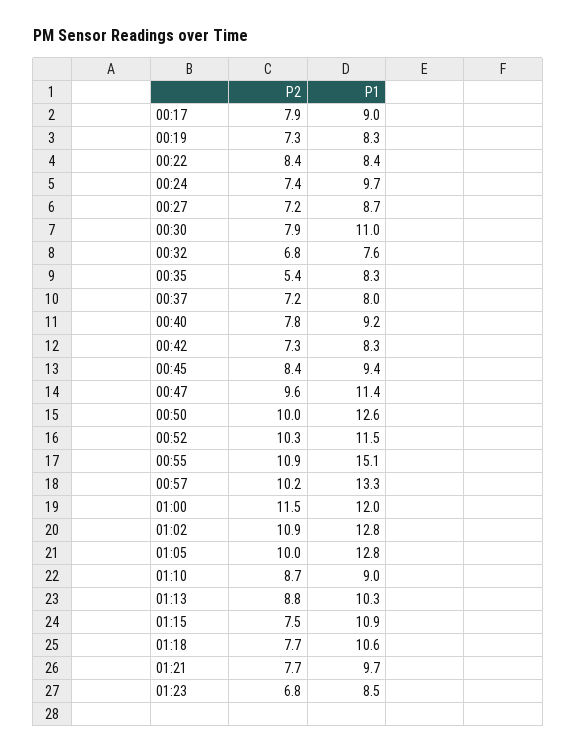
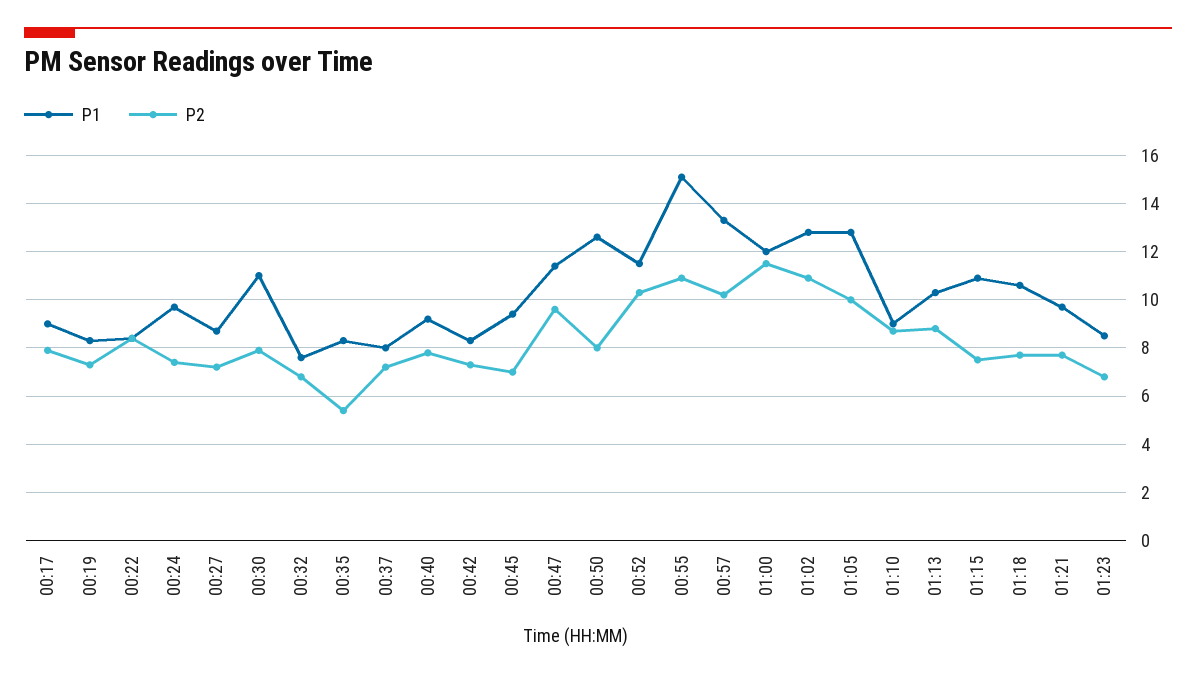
  {
    "P2": {
      "00:17": 7.9,
      "00:19": 7.3,
      "00:22": 8.4,
      "00:24": 7.4,
      "00:27": 7.2,
      "00:30": 7.9,
      "00:32": 6.8,
      "00:35": 5.4,
      "00:37": 7.2,
      "00:40": 7.8,
      "00:42": 7.3,
-     "00:45": 8.4,
+     "00:45": 7,
      "00:47": 9.6,
-     "00:50": 10,
+     "00:50": 8,
      "00:52": 10.3,
      "00:55": 10.9,
      "00:57": 10.2,
      "01:00": 11.5,
      "01:02": 10.9,
      "01:05": 10,
      "01:10": 8.7,
      "01:13": 8.8,
      "01:15": 7.5,
      "01:18": 7.7,
      "01:21": 7.7,
      "01:23": 6.8
    },
    "P1": {
      "00:17": 9,
      "00:19": 8.3,
      "00:22": 8.4,
      "00:24": 9.7,
      "00:27": 8.7,
      "00:30": 11,
      "00:32": 7.6,
      "00:35": 8.3,
      "00:37": 8,
      "00:40": 9.2,
      "00:42": 8.3,
      "00:45": 9.4,
      "00:47": 11.4,
      "00:50": 12.6,
      "00:52": 11.5,
      "00:55": 15.1,
      "00:57": 13.3,
      "01:00": 12,
      "01:02": 12.8,
      "01:05": 12.8,
      "01:10": 9,
      "01:13": 10.3,
      "01:15": 10.9,
      "01:18": 10.6,
      "01:21": 9.7,
      "01:23": 8.5
    }
  }

